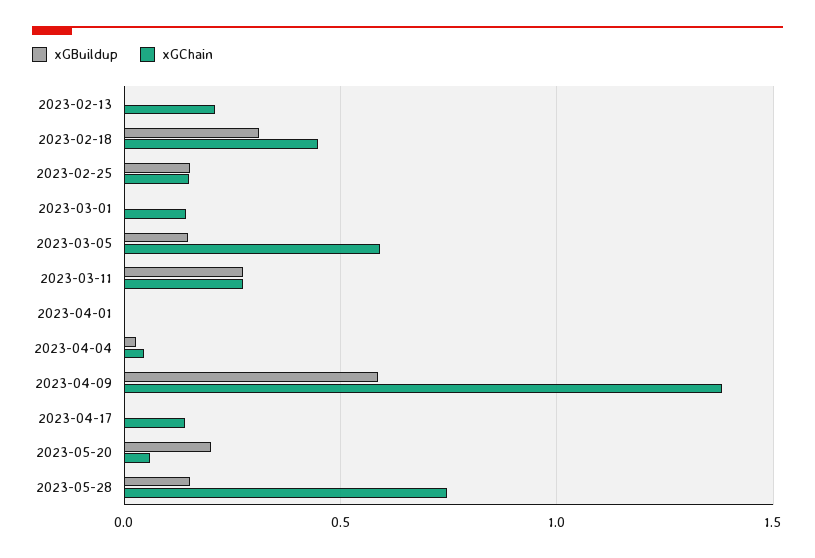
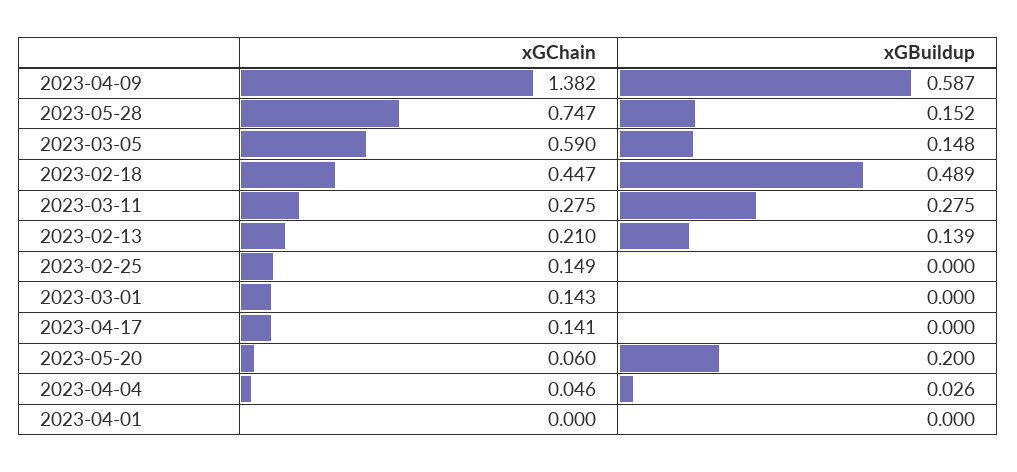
  {
    "xGBuildup": {
-     "2023-02-13": 0,
+     "2023-02-13": 0.139,
-     "2023-02-18": 0.3,
+     "2023-02-18": 0.489,
-     "2023-02-25": 0.15,
+     "2023-02-25": 0,
      "2023-03-01": 0,
      "2023-03-05": 0.148,
      "2023-03-11": 0.275,
      "2023-04-01": 0,
      "2023-04-04": 0.026,
      "2023-04-09": 0.587,
      "2023-04-17": 0,
      "2023-05-20": 0.2,
      "2023-05-28": 0.152
    },
    "xGChain": {
      "2023-02-13": 0.21,
      "2023-02-18": 0.447,
      "2023-02-25": 0.149,
      "2023-03-01": 0.143,
      "2023-03-05": 0.59,
      "2023-03-11": 0.275,
      "2023-04-01": 0,
      "2023-04-04": 0.046,
      "2023-04-09": 1.382,
      "2023-04-17": 0.141,
      "2023-05-20": 0.06,
      "2023-05-28": 0.747
    }
  }

